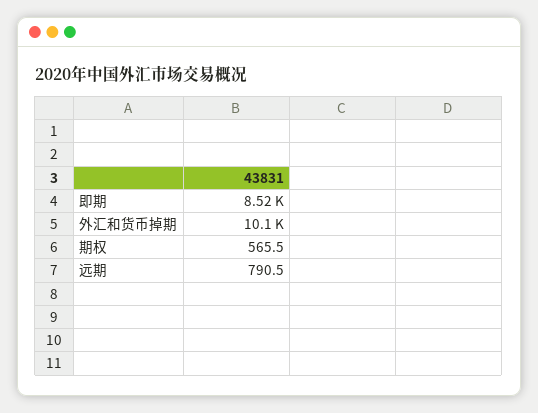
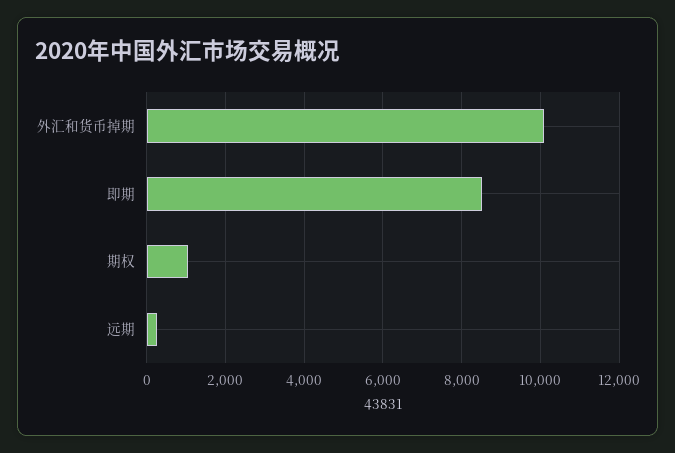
  {
    "即期": 8520,
    "外汇和货币掉期": 10100,
-   "期权": 565.5,
+   "期权": 1000,
-   "远期": 790.5
+   "远期": 200
  }

